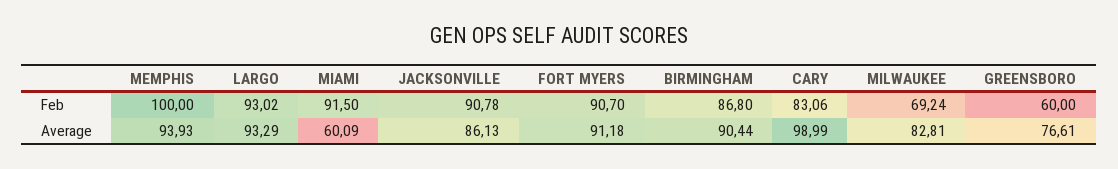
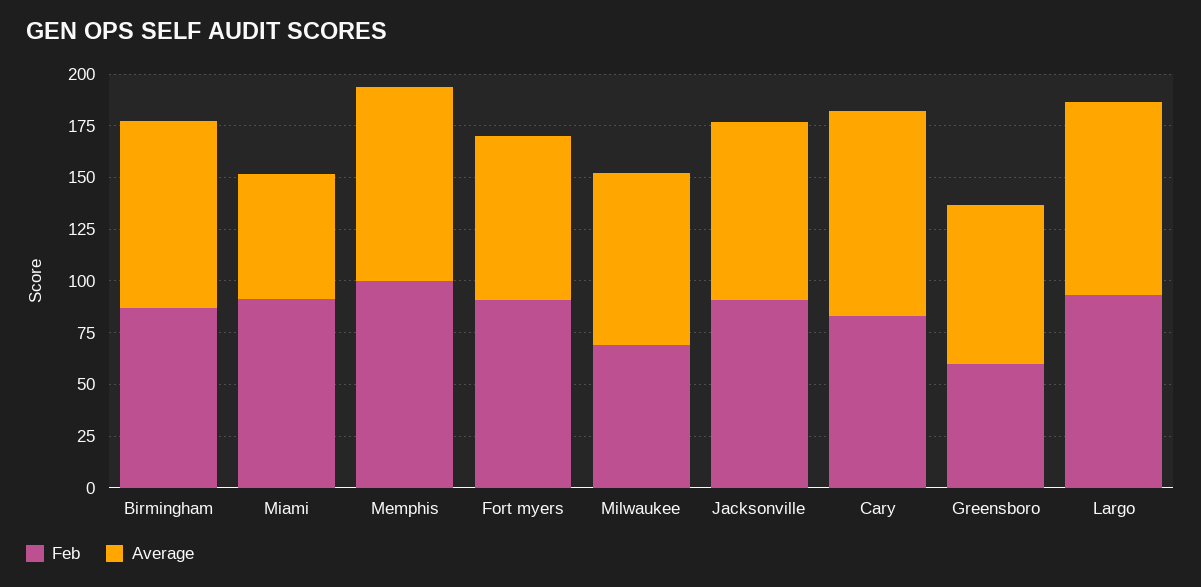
  {
    "Feb": {
      "MEMPHIS": 100,
      "LARGO": 93.02,
      "MIAMI": 91.5,
      "JACKSONVILLE": 90.78,
      "FORT MYERS": 90.7,
      "BIRMINGHAM": 86.8,
      "CARY": 83.06,
      "MILWAUKEE": 69.24,
      "GREENSBORO": 60
    },
    "Average": {
      "MEMPHIS": 93.93,
      "LARGO": 93.29,
      "MIAMI": 60.09,
      "JACKSONVILLE": 86.13,
-     "FORT MYERS": 91.18,
+     "FORT MYERS": 80,
      "BIRMINGHAM": 90.44,
      "CARY": 98.99,
      "MILWAUKEE": 82.81,
      "GREENSBORO": 76.61
    }
  }

